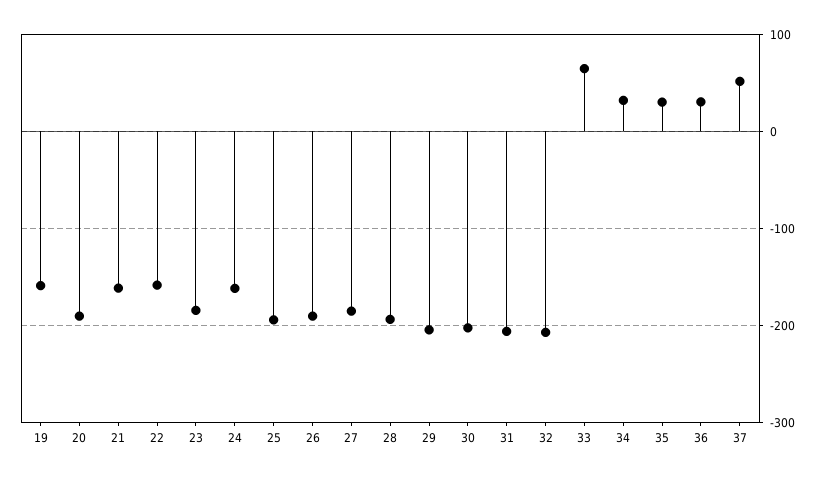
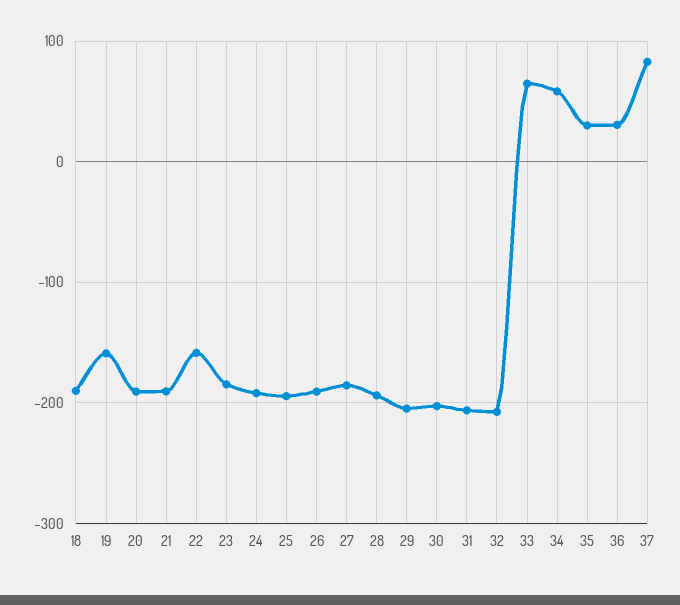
  {
    "19": -160,
    "20": -190,
-   "21": -160,
+   "21": -190,
    "22": -160,
    "23": -180,
-   "24": -160,
+   "24": -190,
    "25": -190,
    "26": -190,
    "27": -190,
    "28": -190,
    "29": -200,
    "30": -200,
    "31": -210,
    "32": -210,
    "33": 60,
-   "34": 30,
+   "34": 60,
    "35": 30,
    "36": 30,
-   "37": 50
+   "37": 80,
+   "18": -190
  }

